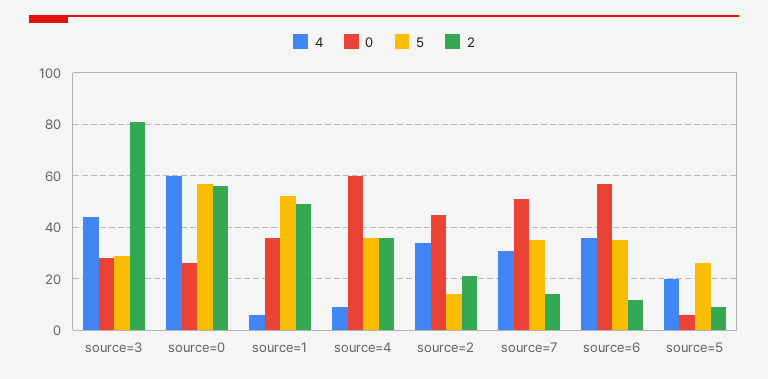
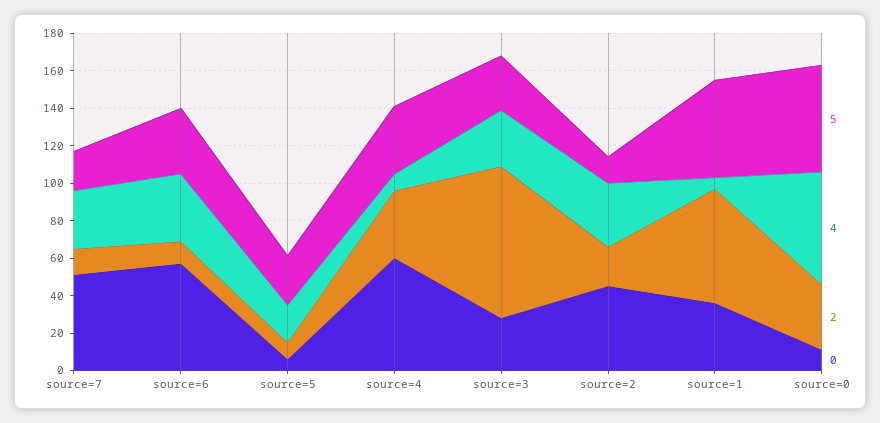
  {
    "4": {
-     "source=3": 45,
+     "source=3": 30,
      "source=0": 60,
      "source=1": 5,
      "source=4": 10,
      "source=2": 35,
      "source=7": 30,
      "source=6": 35,
      "source=5": 20
    },
    "0": {
      "source=3": 30,
-     "source=0": 25,
+     "source=0": 10,
      "source=1": 35,
      "source=4": 60,
      "source=2": 45,
      "source=7": 50,
      "source=6": 55,
      "source=5": 5
    },
    "5": {
      "source=3": 30,
      "source=0": 55,
      "source=1": 50,
      "source=4": 35,
      "source=2": 15,
-     "source=7": 35,
+     "source=7": 20,
      "source=6": 35,
      "source=5": 25
    },
    "2": {
      "source=3": 80,
-     "source=0": 55,
+     "source=0": 35,
-     "source=1": 50,
+     "source=1": 60,
      "source=4": 35,
      "source=2": 20,
      "source=7": 15,
      "source=6": 10,
      "source=5": 10
    }
  }

